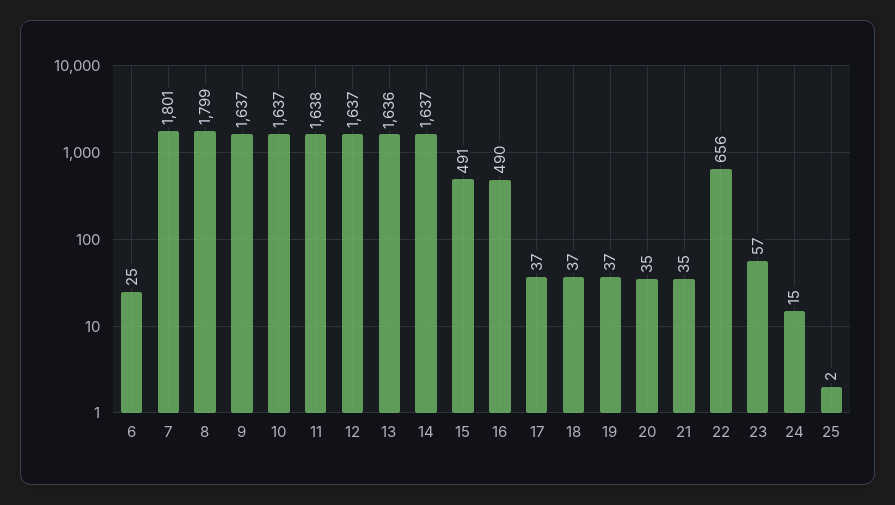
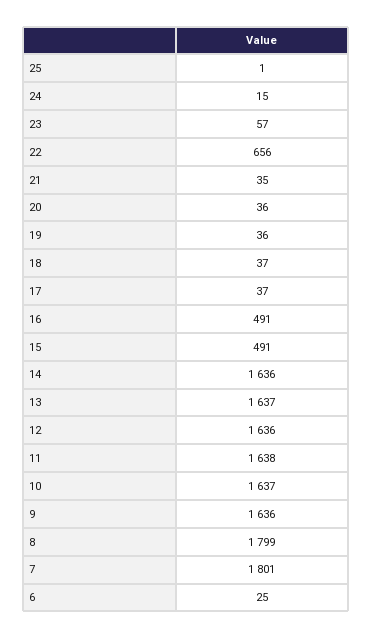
  {
    "6": 25,
    "7": 1801,
    "8": 1799,
-   "9": 1637,
+   "9": 1636,
    "10": 1637,
    "11": 1638,
-   "12": 1637,
+   "12": 1636,
-   "13": 1636,
+   "13": 1637,
-   "14": 1637,
+   "14": 1636,
    "15": 491,
-   "16": 490,
+   "16": 491,
    "17": 37,
    "18": 37,
-   "19": 37,
+   "19": 36,
-   "20": 35,
+   "20": 36,
    "21": 35,
    "22": 656,
    "23": 57,
    "24": 15,
-   "25": 2
+   "25": 1
  }

